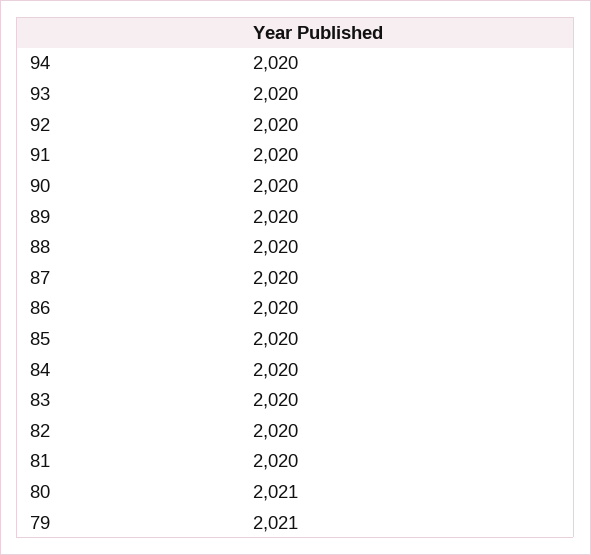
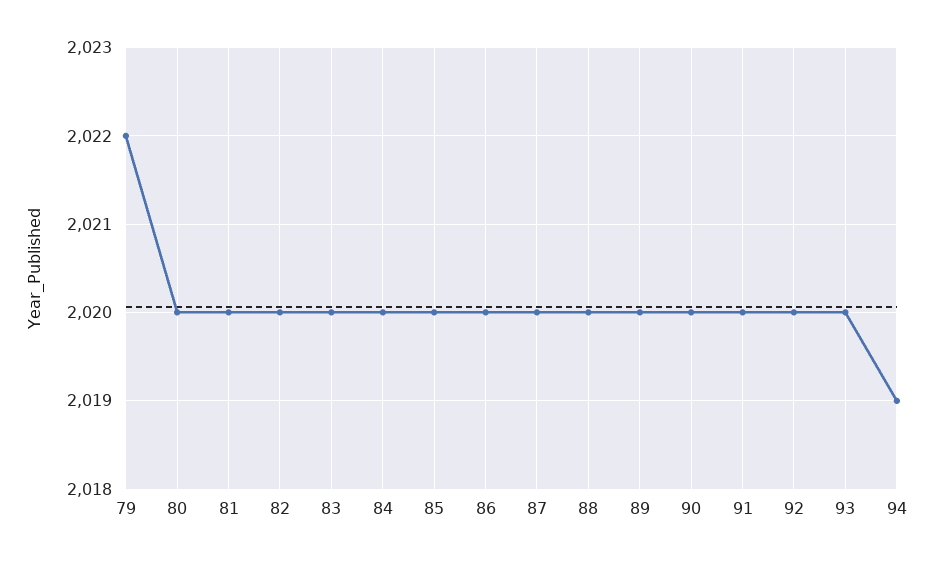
  {
-   "94": 2020,
+   "94": 2019,
    "93": 2020,
    "92": 2020,
    "91": 2020,
    "90": 2020,
    "89": 2020,
    "88": 2020,
    "87": 2020,
    "86": 2020,
    "85": 2020,
    "84": 2020,
    "83": 2020,
    "82": 2020,
    "81": 2020,
-   "80": 2021,
+   "80": 2020,
-   "79": 2021
+   "79": 2022
  }

